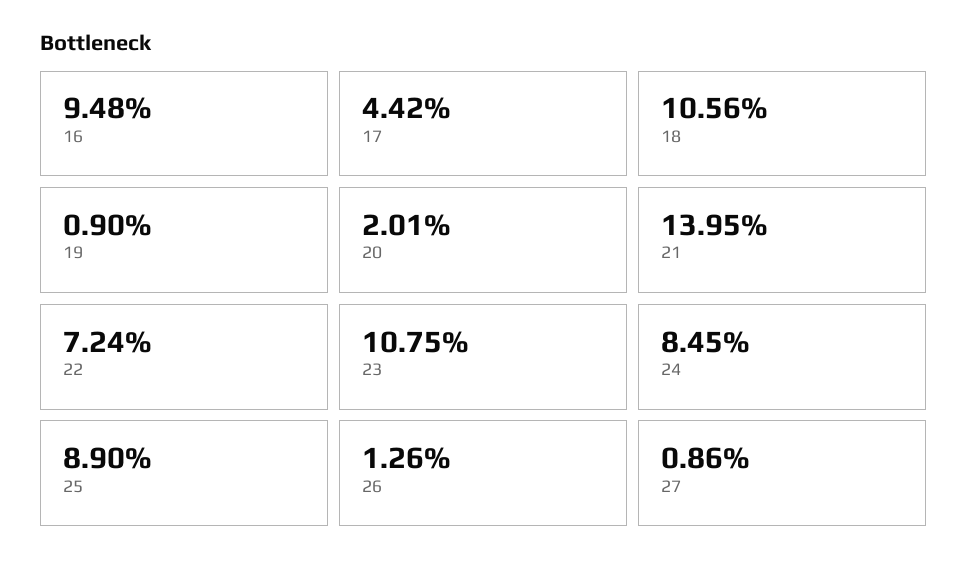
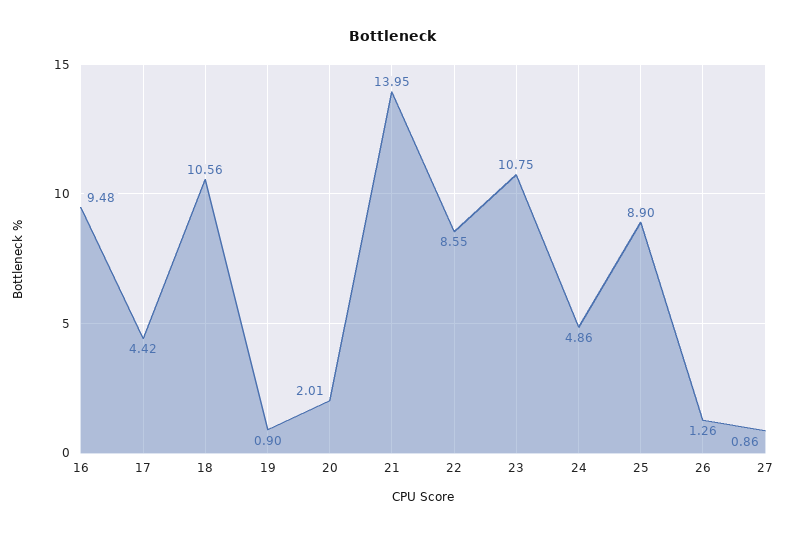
  {
    "16": 9.48,
    "17": 4.42,
    "18": 10.56,
    "19": 0.9,
    "20": 2.01,
    "21": 13.95,
-   "22": 7.24,
+   "22": 8.55,
    "23": 10.75,
-   "24": 8.45,
+   "24": 4.86,
    "25": 8.9,
    "26": 1.26,
    "27": 0.86
  }

